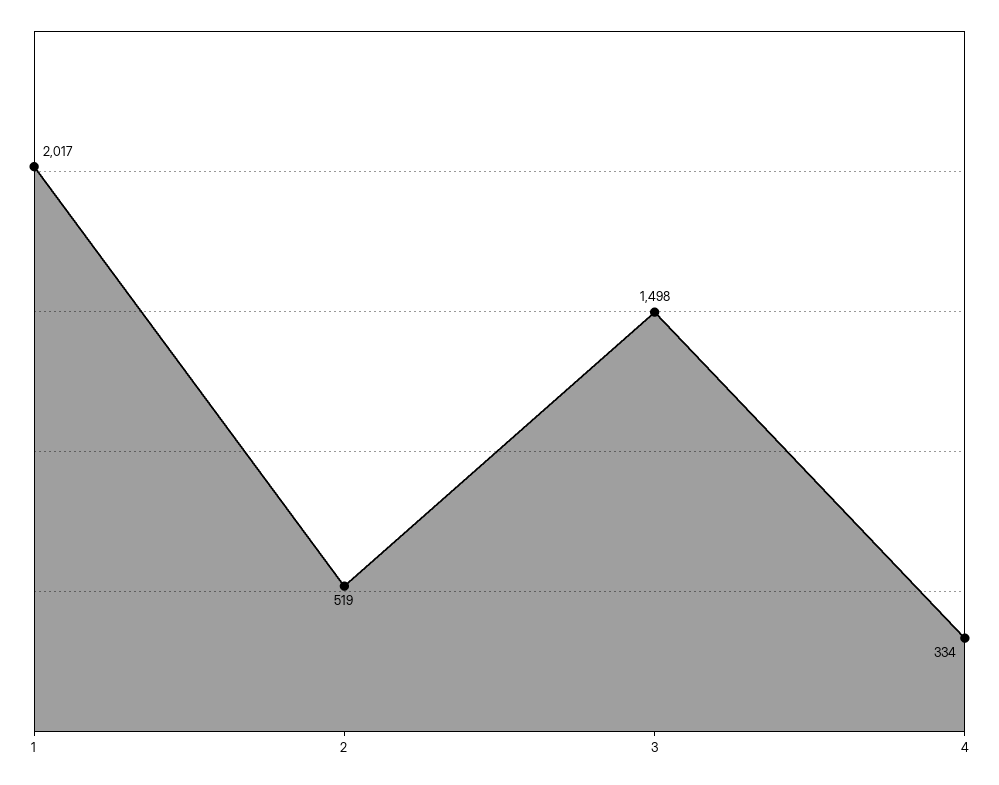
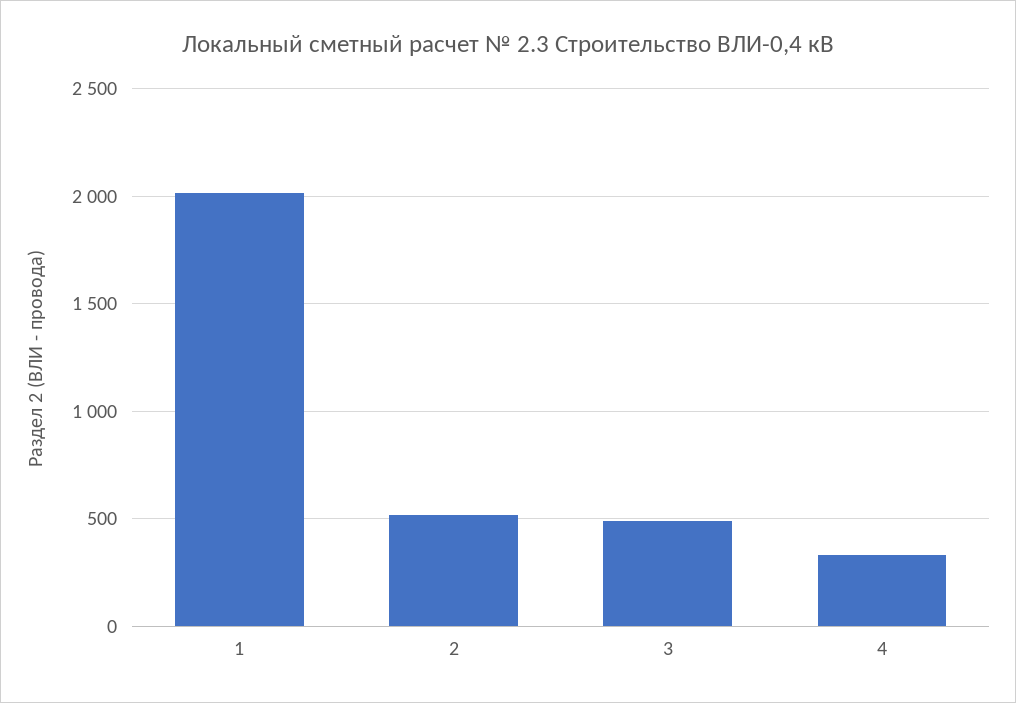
  {
    "1": 2017,
    "2": 519,
-   "3": 1498,
+   "3": 500,
    "4": 334
  }

